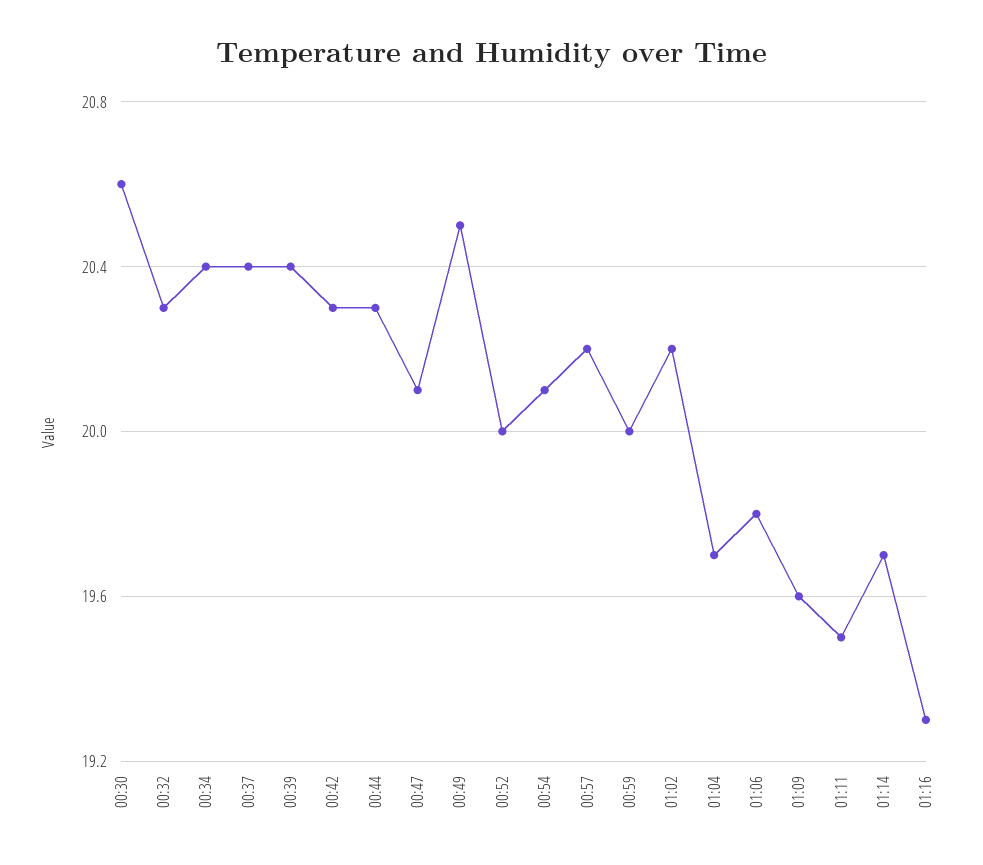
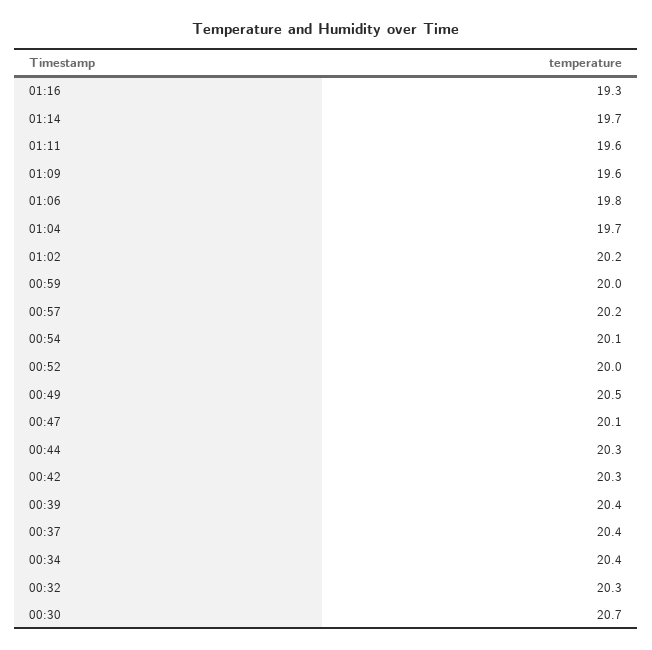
  {
-   "00:30": 20.6,
+   "00:30": 20.7,
    "00:32": 20.3,
    "00:34": 20.4,
    "00:37": 20.4,
    "00:39": 20.4,
    "00:42": 20.3,
    "00:44": 20.3,
    "00:47": 20.1,
    "00:49": 20.5,
    "00:52": 20,
    "00:54": 20.1,
    "00:57": 20.2,
    "00:59": 20,
    "01:02": 20.2,
    "01:04": 19.7,
    "01:06": 19.8,
    "01:09": 19.6,
-   "01:11": 19.5,
+   "01:11": 19.6,
    "01:14": 19.7,
    "01:16": 19.3
  }

